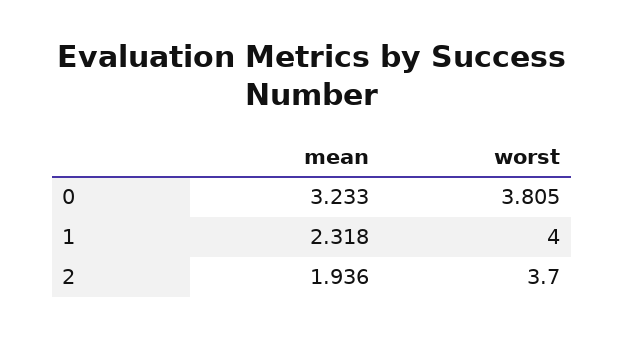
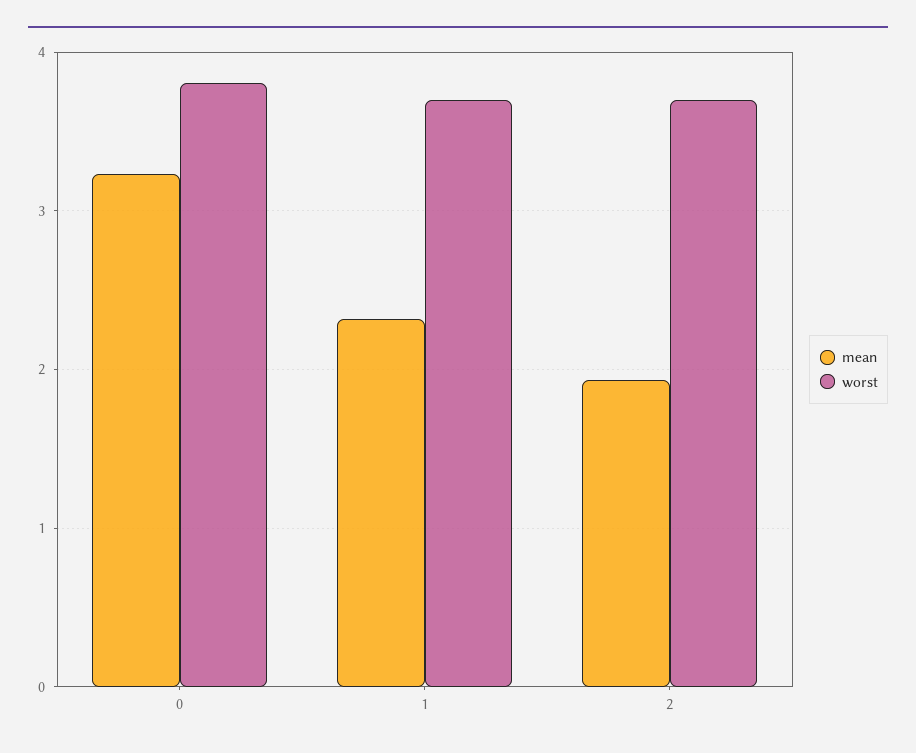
  {
    "mean": {
      "0": 3.233,
      "1": 2.318,
      "2": 1.936
    },
    "worst": {
      "0": 3.805,
-     "1": 4,
+     "1": 3.7,
      "2": 3.7
    }
  }

